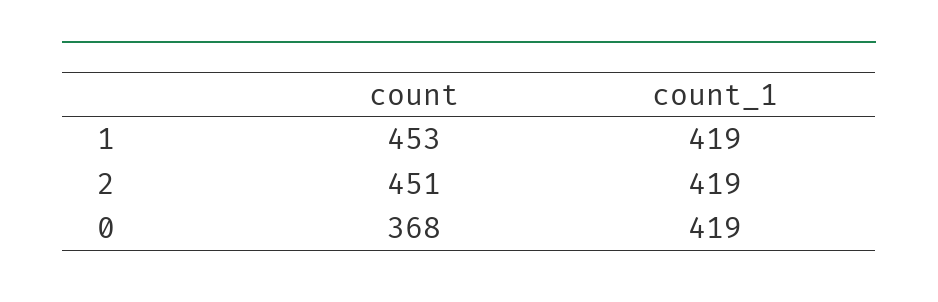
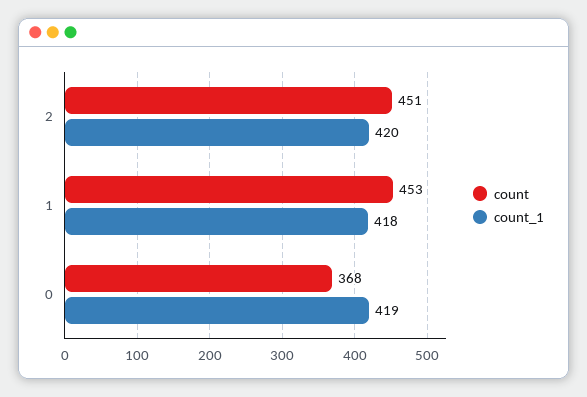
  {
    "count": {
      "1": 453,
      "2": 451,
      "0": 368
    },
    "count_1": {
-     "1": 419,
+     "1": 418,
-     "2": 419,
+     "2": 420,
      "0": 419
    }
  }

